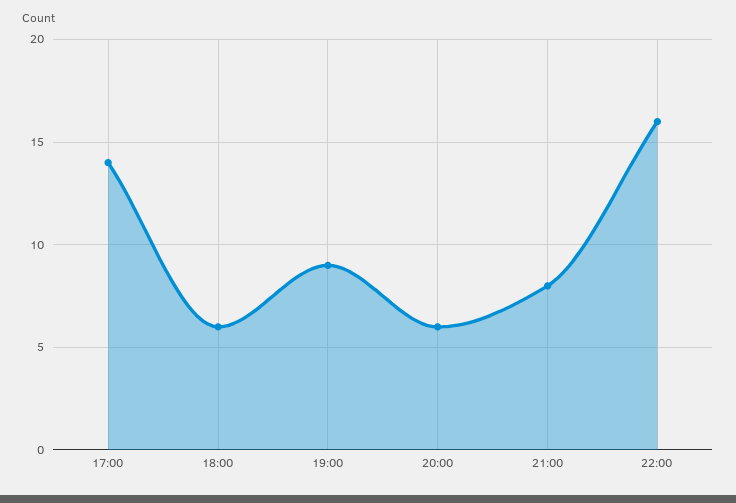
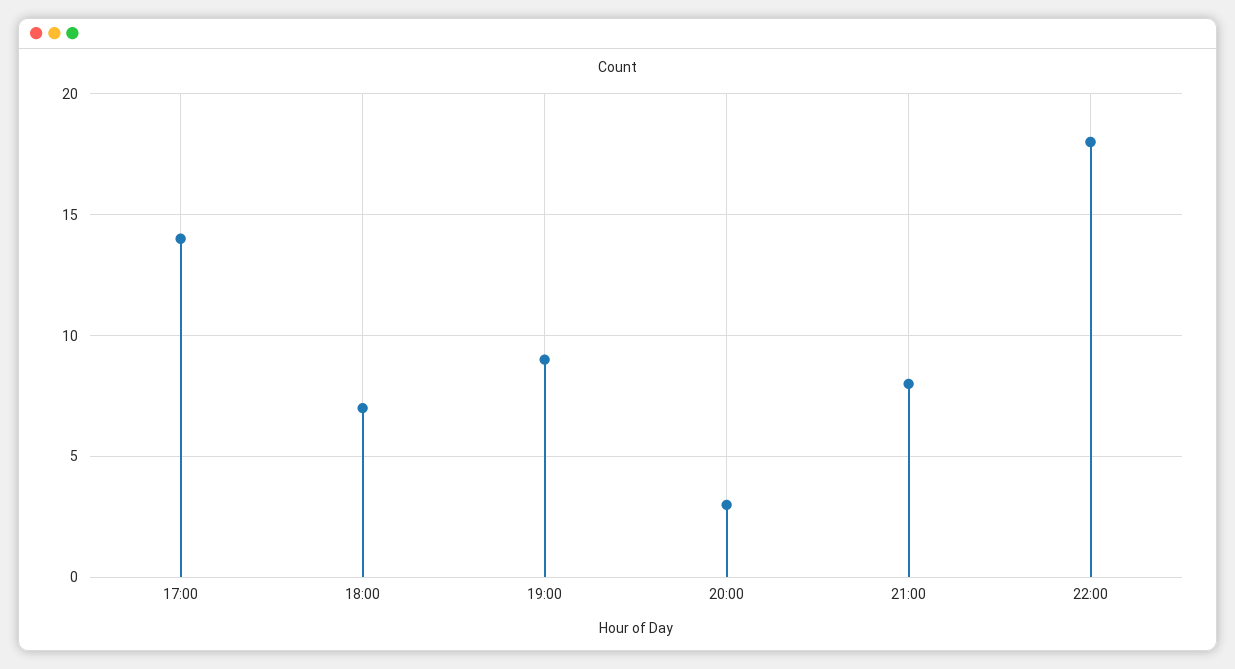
  {
    "17:00": 14,
-   "18:00": 6,
+   "18:00": 7,
    "19:00": 9,
-   "20:00": 6,
+   "20:00": 3,
    "21:00": 8,
-   "22:00": 16
+   "22:00": 18
  }

